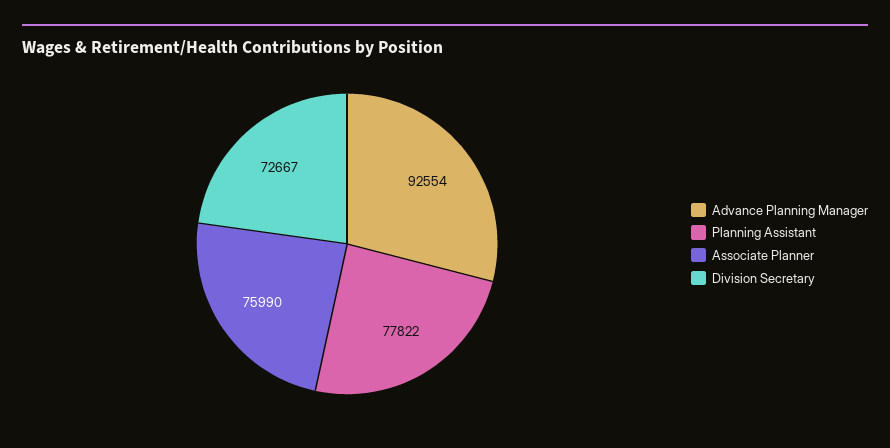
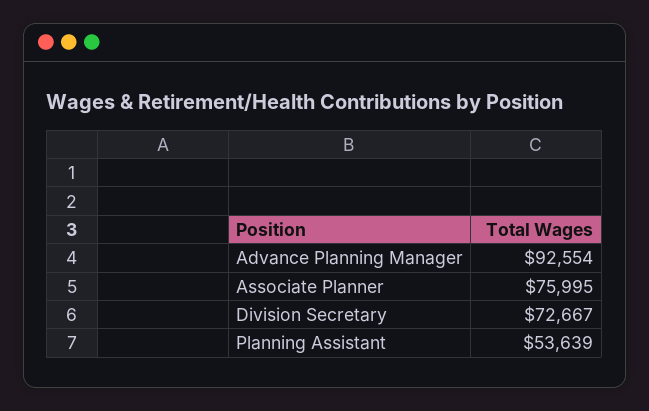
  {
    "Advance Planning Manager": 92554,
-   "Planning Assistant": 77822,
+   "Planning Assistant": 53639,
-   "Associate Planner": 75990,
+   "Associate Planner": 75995,
    "Division Secretary": 72667
  }

